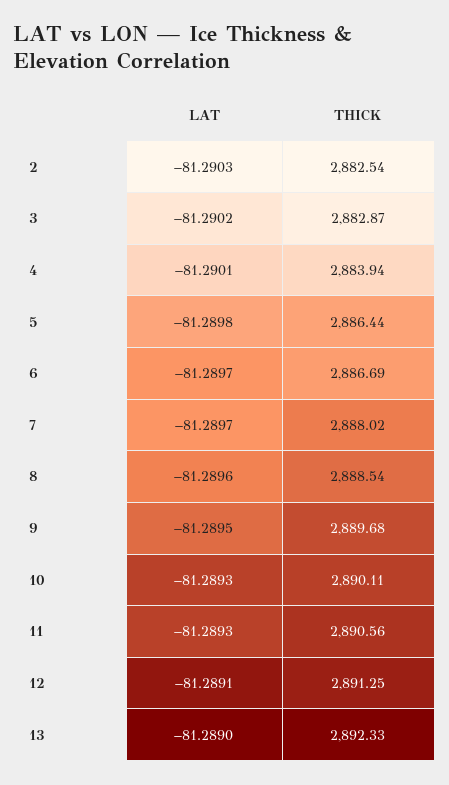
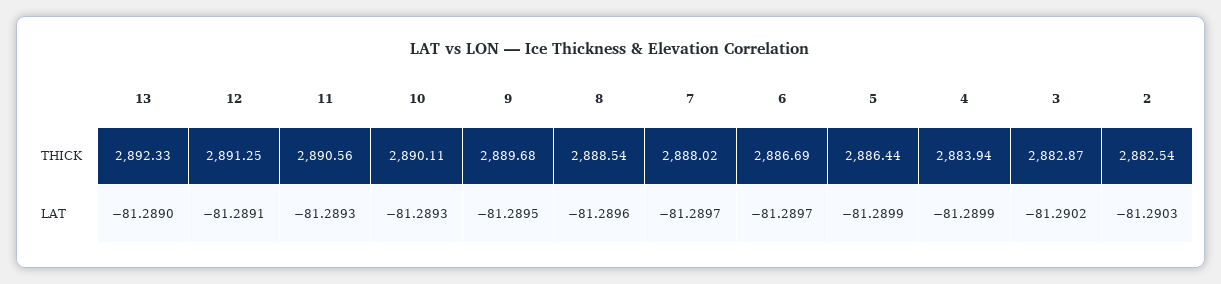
  {
    "LAT": {
      "2": -81.2903,
      "3": -81.2902,
-     "4": -81.2901,
+     "4": -81.2899,
-     "5": -81.2898,
+     "5": -81.2899,
      "6": -81.2897,
      "7": -81.2897,
      "8": -81.2896,
      "9": -81.2895,
      "10": -81.2893,
      "11": -81.2893,
      "12": -81.2891,
      "13": -81.289
    },
    "THICK": {
      "2": 2882.54,
      "3": 2882.87,
      "4": 2883.94,
      "5": 2886.44,
      "6": 2886.69,
      "7": 2888.02,
      "8": 2888.54,
      "9": 2889.68,
      "10": 2890.11,
      "11": 2890.56,
      "12": 2891.25,
      "13": 2892.33
    }
  }

